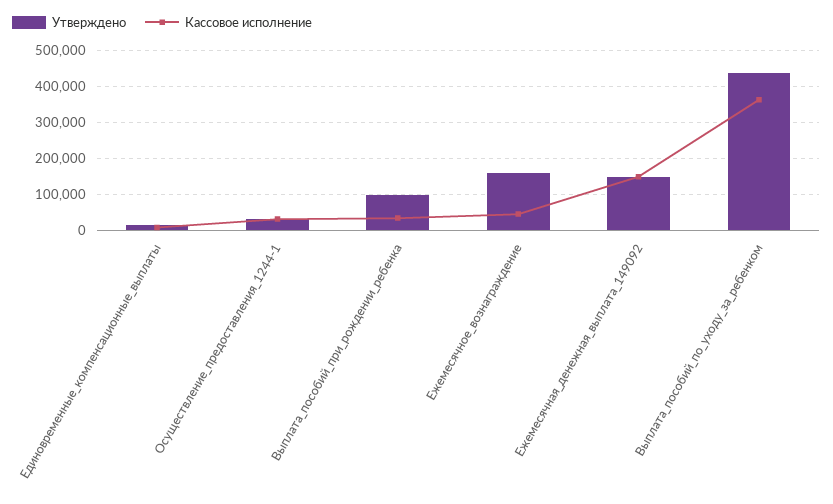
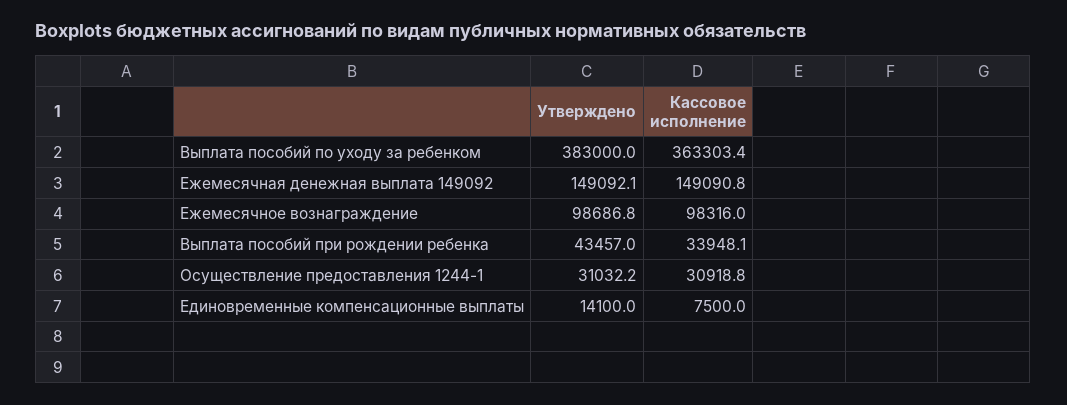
  {
    "Утверждено": {
      "Единовременные_компенсационные_выплаты": 14100,
      "Осуществление_предоставления_1244-1": 31032.2,
-     "Выплата_пособий_при_рождении_ребенка": 100000,
+     "Выплата_пособий_при_рождении_ребенка": 43457,
-     "Ежемесячное_вознаграждение": 160000,
+     "Ежемесячное_вознаграждение": 98686.8,
      "Ежемесячная_денежная_выплата_149092": 149092.1,
-     "Выплата_пособий_по_уходу_за_ребенком": 440000
+     "Выплата_пособий_по_уходу_за_ребенком": 383000
    },
    "Кассовое исполнение": {
      "Единовременные_компенсационные_выплаты": 7500,
      "Осуществление_предоставления_1244-1": 30918.8,
      "Выплата_пособий_при_рождении_ребенка": 33948.1,
-     "Ежемесячное_вознаграждение": 40000,
+     "Ежемесячное_вознаграждение": 98316,
      "Ежемесячная_денежная_выплата_149092": 149090.8,
      "Выплата_пособий_по_уходу_за_ребенком": 363303.4
    }
  }

